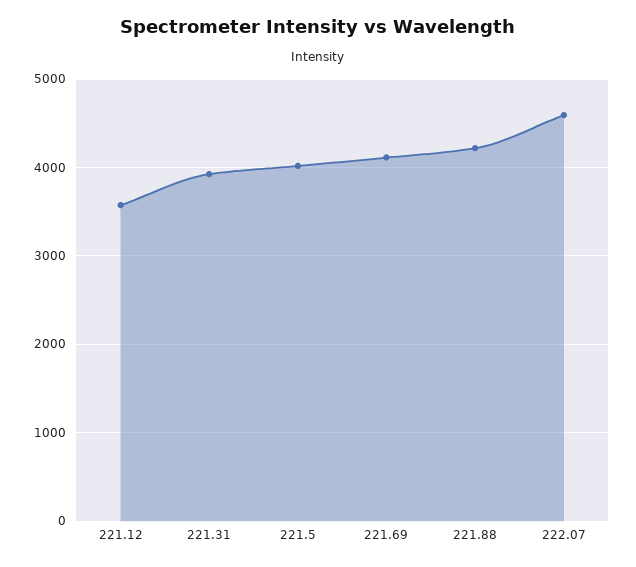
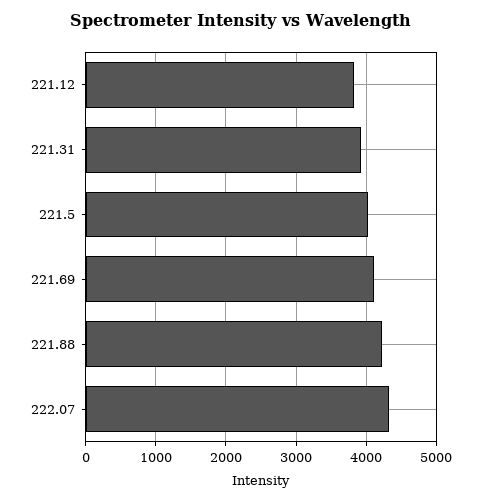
  {
-   "221.12": 3600,
+   "221.12": 3800,
    "221.31": 3900,
    "221.5": 4000,
    "221.69": 4100,
    "221.88": 4200,
-   "222.07": 4600
+   "222.07": 4300
  }

